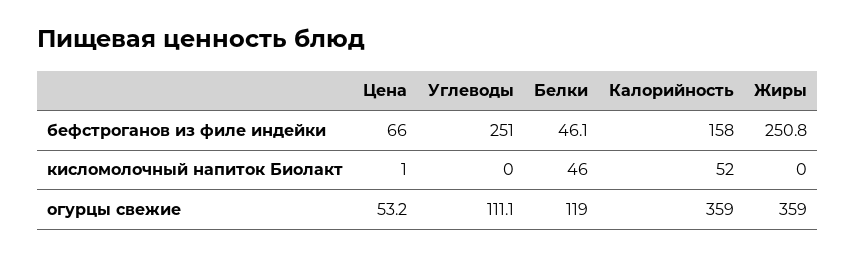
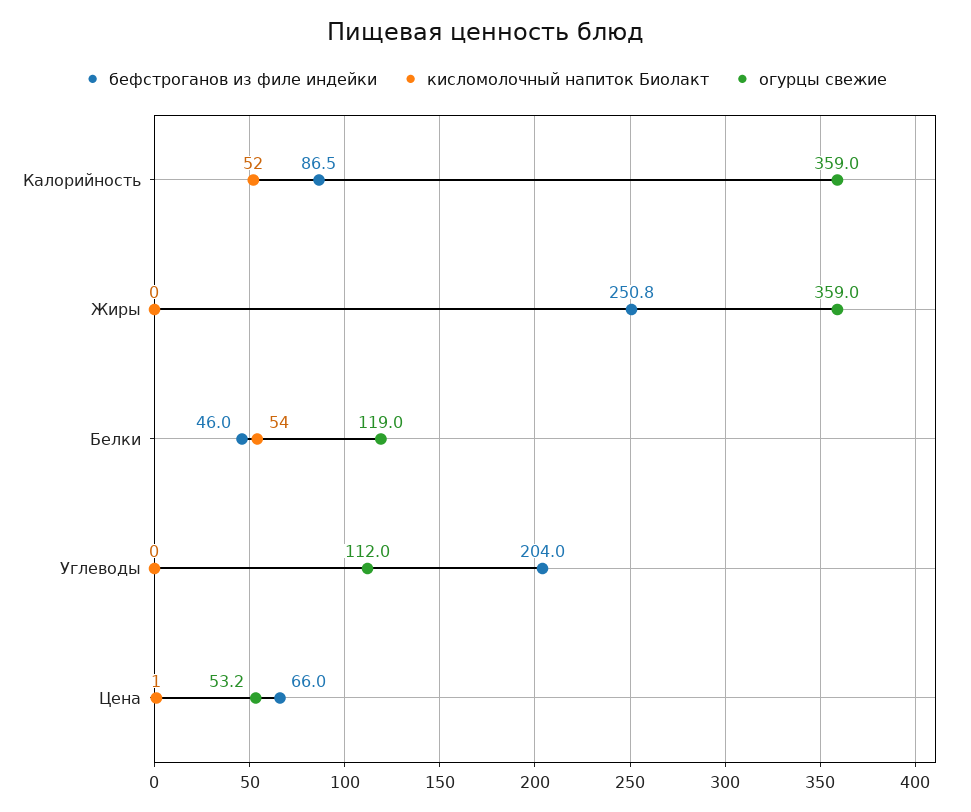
  {
    "бефстроганов из филе индейки": {
      "Цена": 66,
-     "Углеводы": 251,
+     "Углеводы": 204,
-     "Белки": 46.1,
+     "Белки": 46,
-     "Калорийность": 158,
+     "Калорийность": 86.5,
      "Жиры": 250.8
    },
    "кисломолочный напиток Биолакт": {
      "Цена": 1,
      "Углеводы": 0,
-     "Белки": 46,
+     "Белки": 54,
      "Калорийность": 52,
      "Жиры": 0
    },
    "огурцы свежие": {
      "Цена": 53.2,
-     "Углеводы": 111.1,
+     "Углеводы": 112,
      "Белки": 119,
      "Калорийность": 359,
      "Жиры": 359
    }
  }

